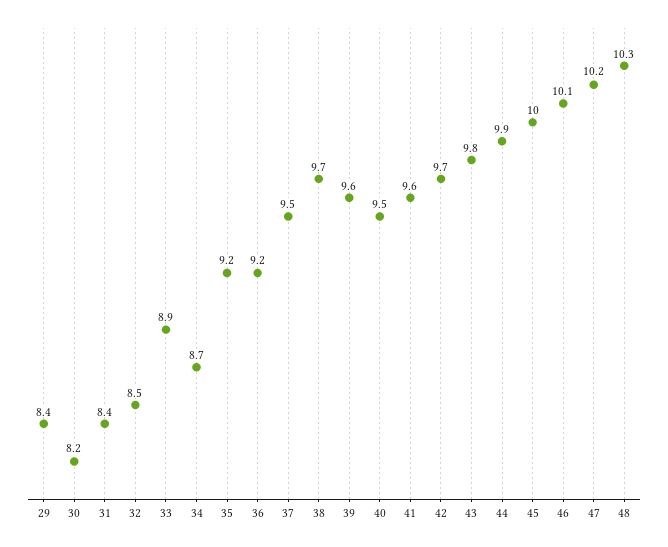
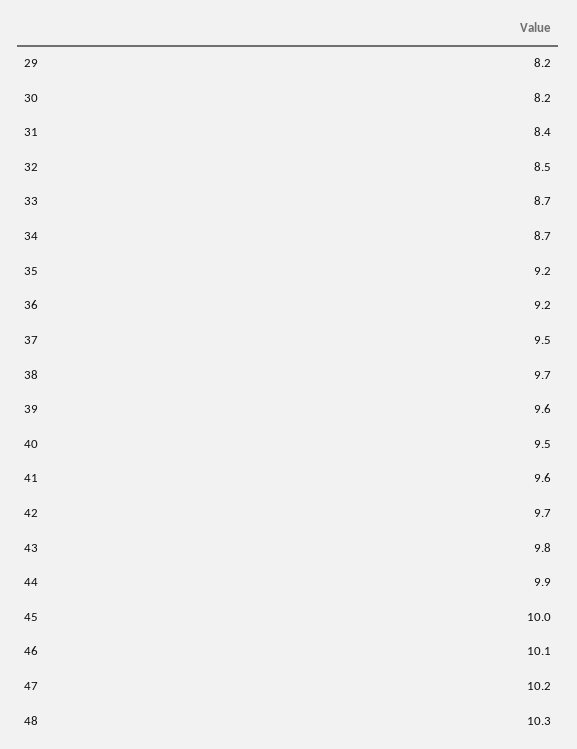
  {
-   "29": 8.4,
+   "29": 8.2,
    "30": 8.2,
    "31": 8.4,
    "32": 8.5,
-   "33": 8.9,
+   "33": 8.7,
    "34": 8.7,
    "35": 9.2,
    "36": 9.2,
    "37": 9.5,
    "38": 9.7,
    "39": 9.6,
    "40": 9.5,
    "41": 9.6,
    "42": 9.7,
    "43": 9.8,
    "44": 9.9,
    "45": 10,
    "46": 10.1,
    "47": 10.2,
    "48": 10.3
  }

